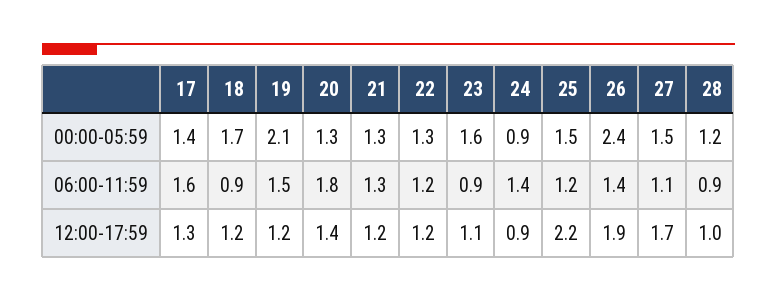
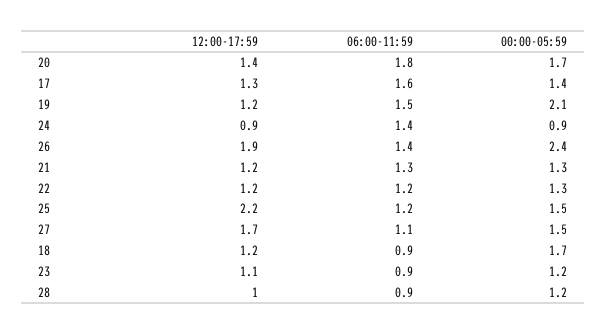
  {
    "17": {
      "00:00-05:59": 1.4,
      "06:00-11:59": 1.6,
      "12:00-17:59": 1.3
    },
    "18": {
      "00:00-05:59": 1.7,
      "06:00-11:59": 0.9,
      "12:00-17:59": 1.2
    },
    "19": {
      "00:00-05:59": 2.1,
      "06:00-11:59": 1.5,
      "12:00-17:59": 1.2
    },
    "20": {
-     "00:00-05:59": 1.3,
+     "00:00-05:59": 1.7,
      "06:00-11:59": 1.8,
      "12:00-17:59": 1.4
    },
    "21": {
      "00:00-05:59": 1.3,
      "06:00-11:59": 1.3,
      "12:00-17:59": 1.2
    },
    "22": {
      "00:00-05:59": 1.3,
      "06:00-11:59": 1.2,
      "12:00-17:59": 1.2
    },
    "23": {
-     "00:00-05:59": 1.6,
+     "00:00-05:59": 1.2,
      "06:00-11:59": 0.9,
      "12:00-17:59": 1.1
    },
    "24": {
      "00:00-05:59": 0.9,
      "06:00-11:59": 1.4,
      "12:00-17:59": 0.9
    },
    "25": {
      "00:00-05:59": 1.5,
      "06:00-11:59": 1.2,
      "12:00-17:59": 2.2
    },
    "26": {
      "00:00-05:59": 2.4,
      "06:00-11:59": 1.4,
      "12:00-17:59": 1.9
    },
    "27": {
      "00:00-05:59": 1.5,
      "06:00-11:59": 1.1,
      "12:00-17:59": 1.7
    },
    "28": {
      "00:00-05:59": 1.2,
      "06:00-11:59": 0.9,
      "12:00-17:59": 1
    }
  }

